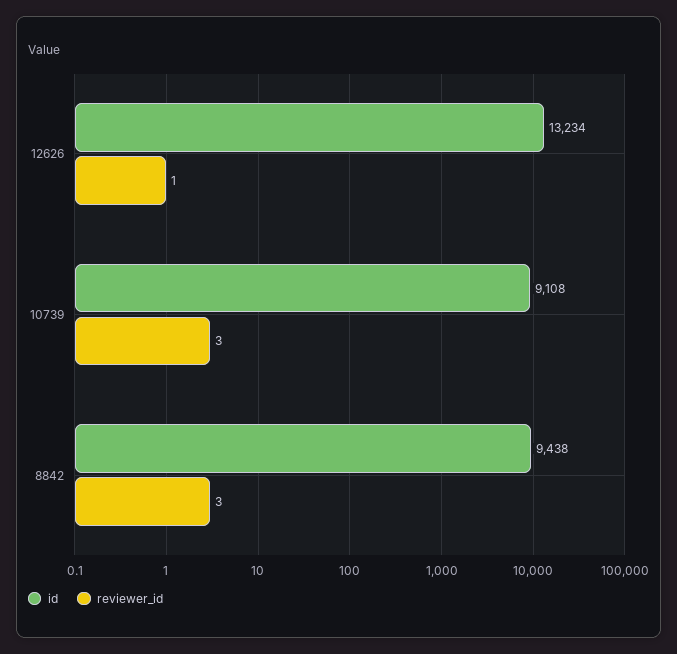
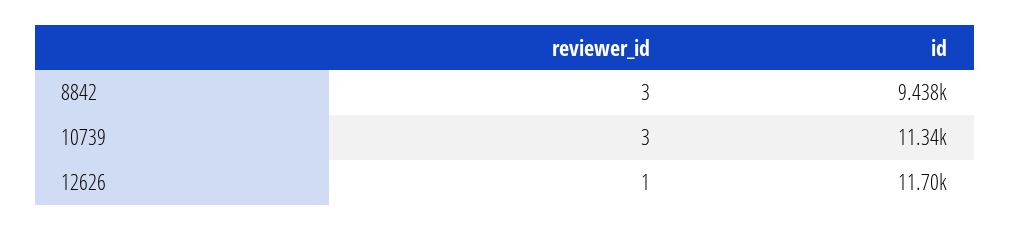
  {
    "id": {
-     "12626": 13234,
+     "12626": 11700,
-     "10739": 9108,
+     "10739": 11340,
      "8842": 9438
    },
    "reviewer_id": {
      "12626": 1,
      "10739": 3,
      "8842": 3
    }
  }

